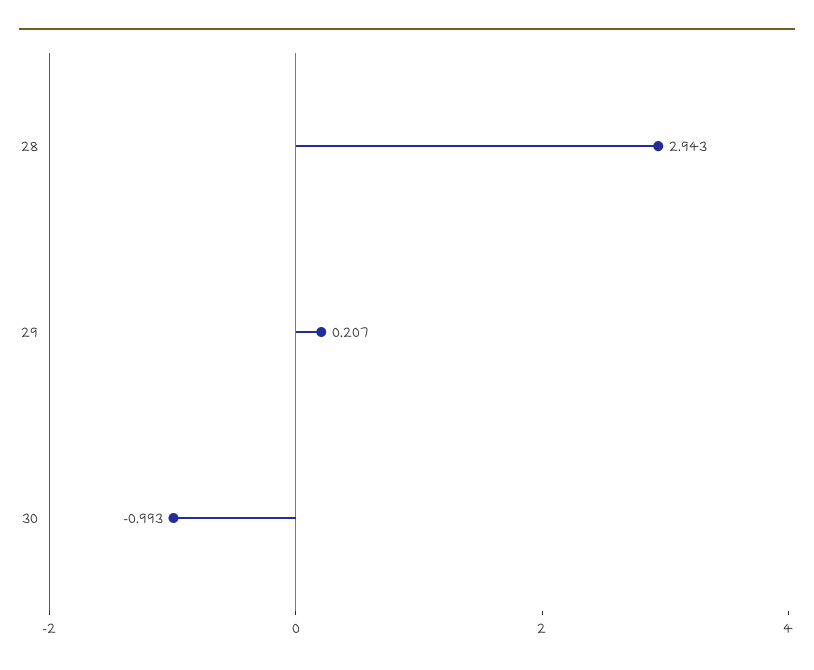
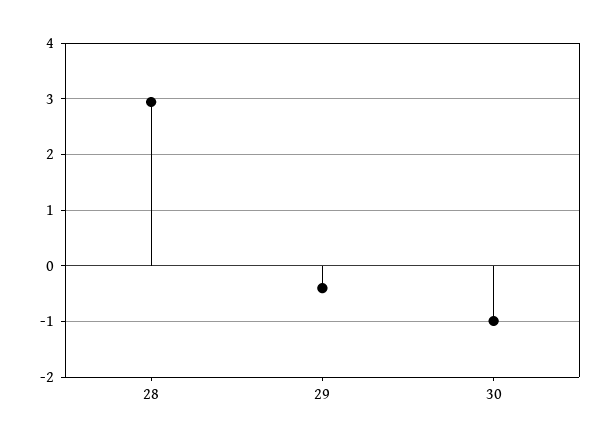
  {
    "28": 2.943,
-   "29": 0.207,
+   "29": -0.4,
    "30": -0.993
  }

